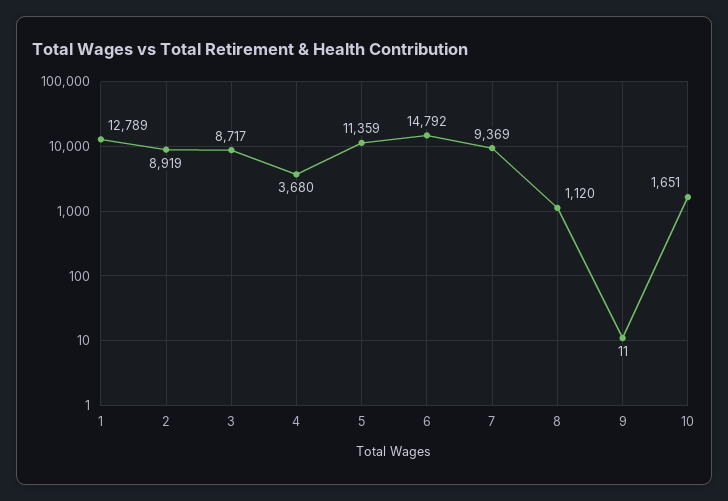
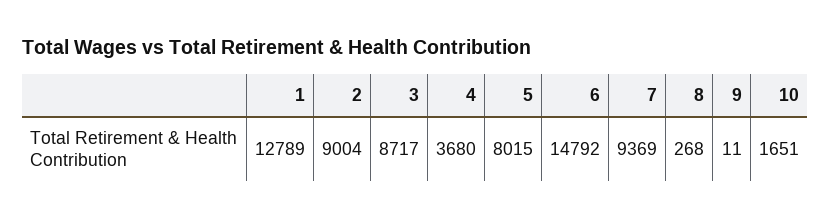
  {
    "1": 12789,
-   "2": 8919,
+   "2": 9004,
    "3": 8717,
    "4": 3680,
-   "5": 11359,
+   "5": 8015,
    "6": 14792,
    "7": 9369,
-   "8": 1120,
+   "8": 268,
    "9": 11,
    "10": 1651
  }

